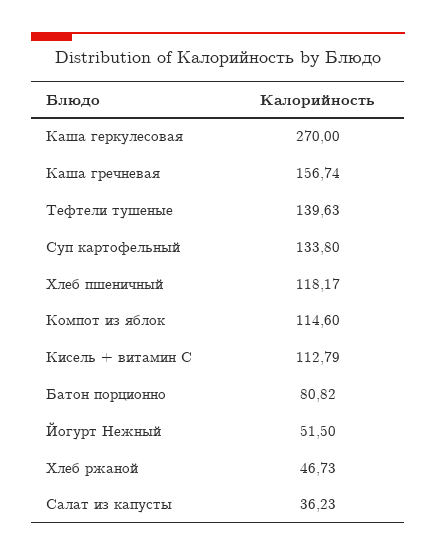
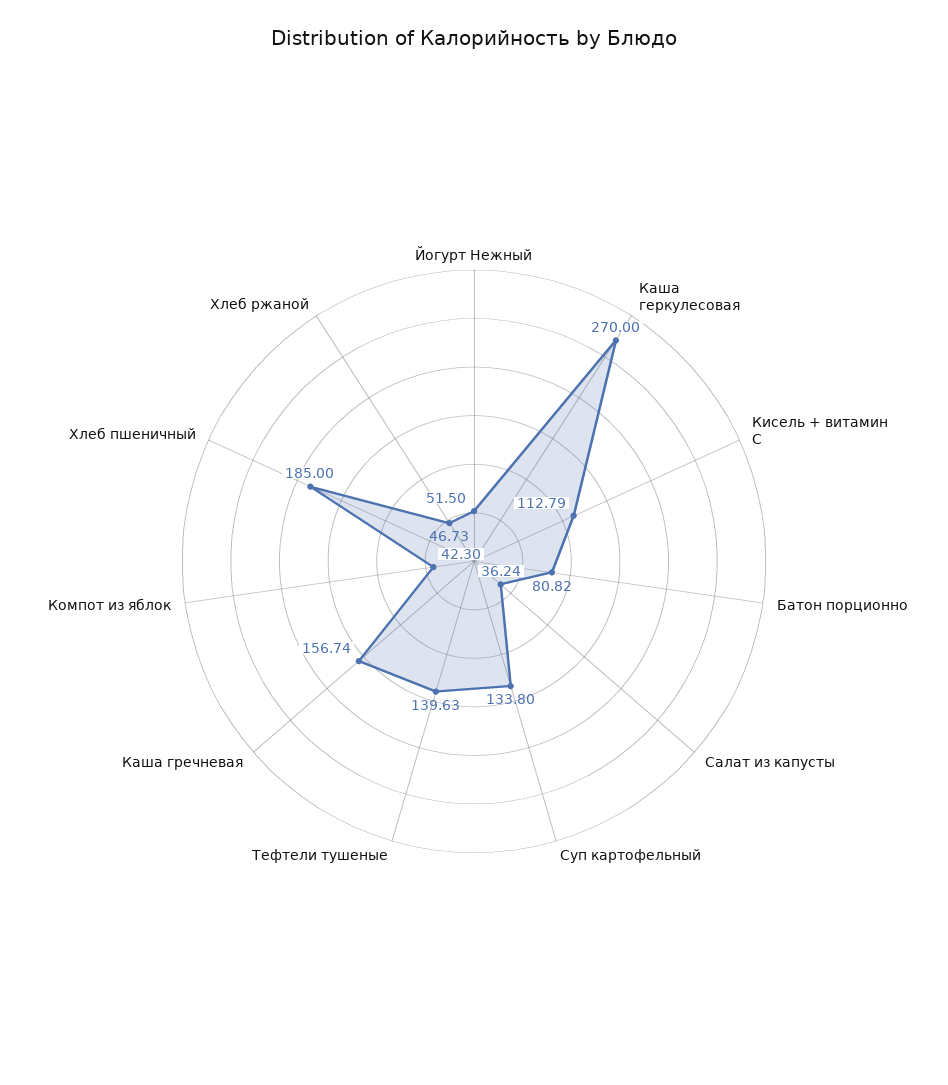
  {
    "Каша геркулесовая": 270,
    "Каша гречневая": 156.74,
    "Тефтели тушеные": 139.63,
    "Суп картофельный": 133.8,
-   "Хлеб пшеничный": 118.17,
+   "Хлеб пшеничный": 185,
-   "Компот из яблок": 114.6,
+   "Компот из яблок": 42.3,
    "Кисель + витамин С": 112.79,
    "Батон порционно": 80.82,
    "Йогурт Нежный": 51.5,
    "Хлеб ржаной": 46.73,
-   "Салат из капусты": 36.23
+   "Салат из капусты": 36.24
  }

